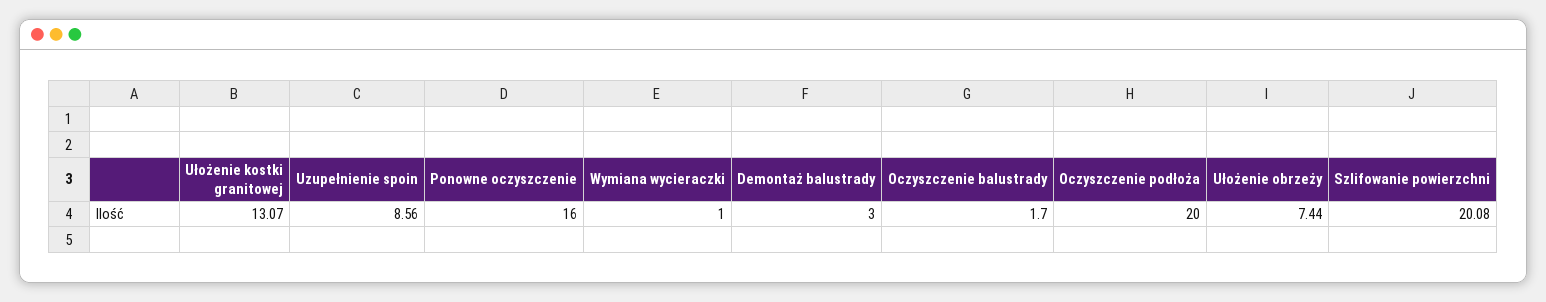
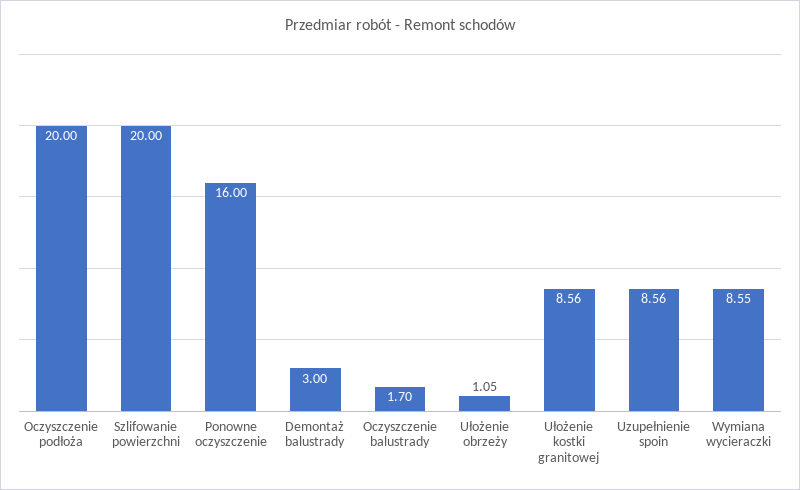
  {
-   "Ułożenie kostki granitowej": 13.07,
+   "Ułożenie kostki granitowej": 8.56,
    "Uzupełnienie spoin": 8.56,
    "Ponowne oczyszczenie": 16,
-   "Wymiana wycieraczki": 1,
+   "Wymiana wycieraczki": 8.55,
    "Demontaż balustrady": 3,
    "Oczyszczenie balustrady": 1.7,
    "Oczyszczenie podłoża": 20,
-   "Ułożenie obrzeży": 7.44,
+   "Ułożenie obrzeży": 1.05,
-   "Szlifowanie powierzchni": 20.08
+   "Szlifowanie powierzchni": 20
  }

